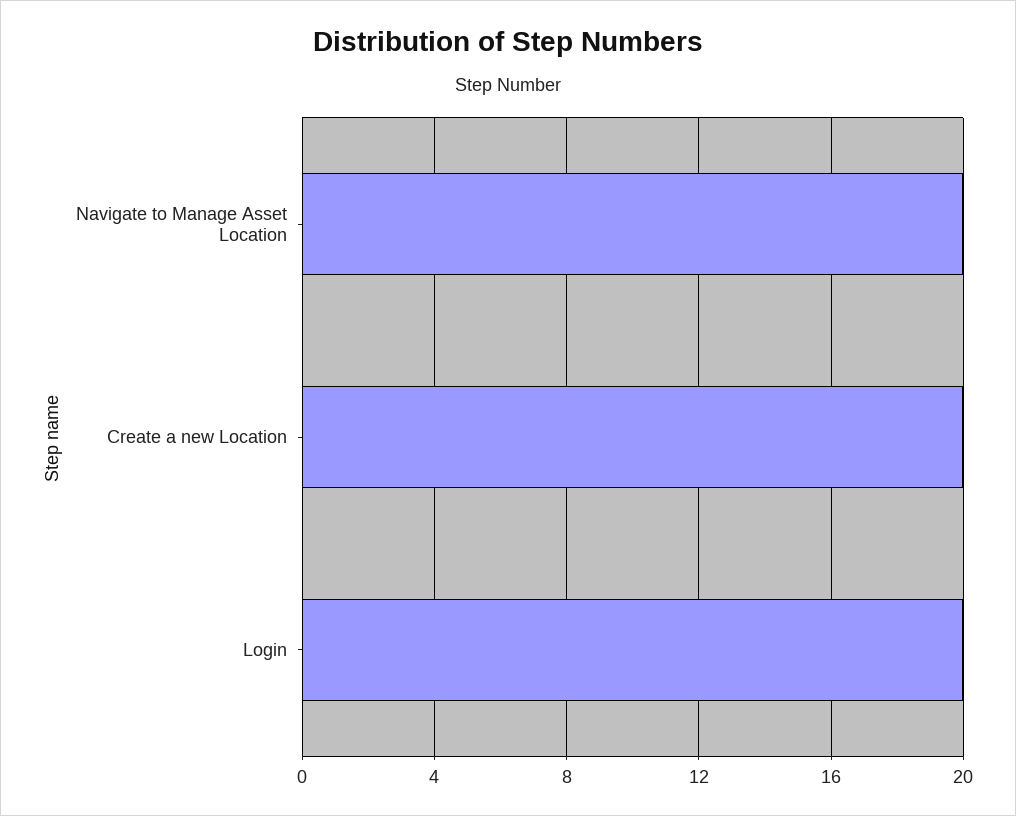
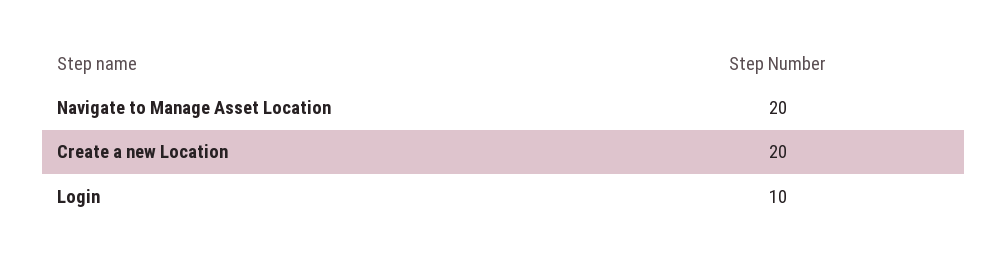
  {
    "Navigate to Manage Asset Location": 20,
    "Create a new Location": 20,
-   "Login": 20
+   "Login": 10
  }

